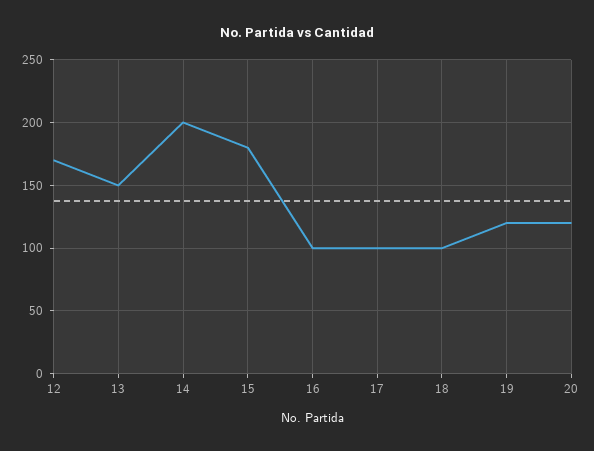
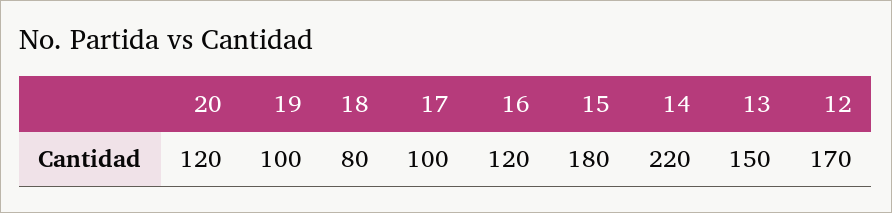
  {
    "12": 170,
    "13": 150,
-   "14": 200,
+   "14": 220,
    "15": 180,
-   "16": 100,
+   "16": 120,
    "17": 100,
-   "18": 100,
+   "18": 80,
-   "19": 120,
+   "19": 100,
    "20": 120
  }

